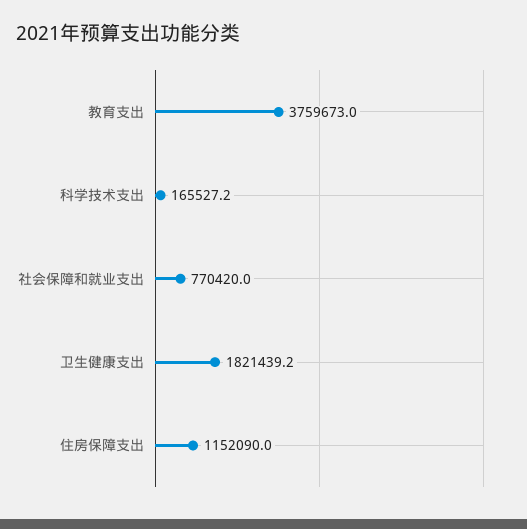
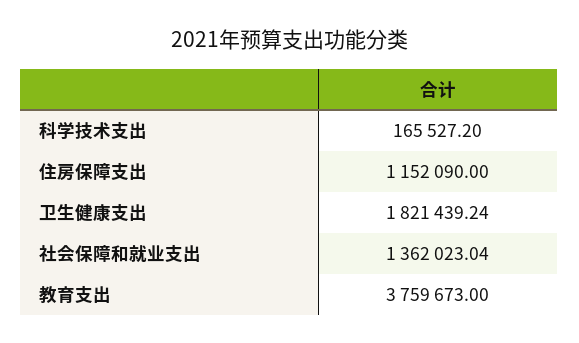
  {
    "教育支出": 3759673,
    "科学技术支出": 165527.2,
-   "社会保障和就业支出": 770420,
+   "社会保障和就业支出": 1362023.04,
    "卫生健康支出": 1821439.24,
    "住房保障支出": 1152090
  }

